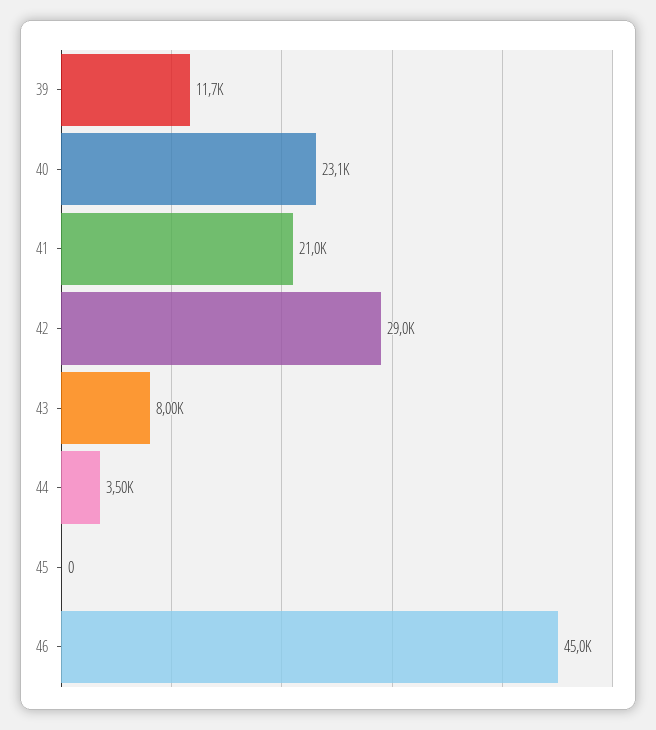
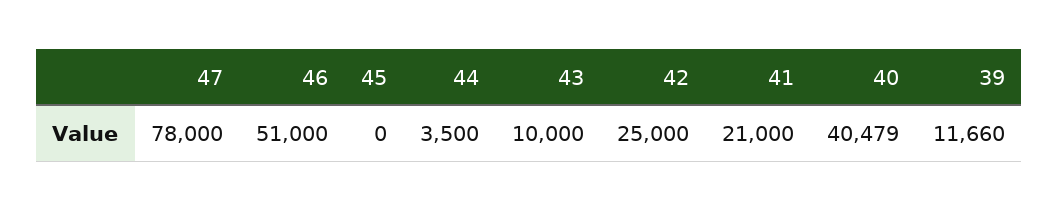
  {
    "39": 11660,
-   "40": 23100,
+   "40": 40479,
    "41": 21000,
-   "42": 29000,
+   "42": 25000,
-   "43": 8000,
+   "43": 10000,
    "44": 3500,
    "45": 0,
-   "46": 45000
+   "46": 51000,
+   "47": 78000
  }

